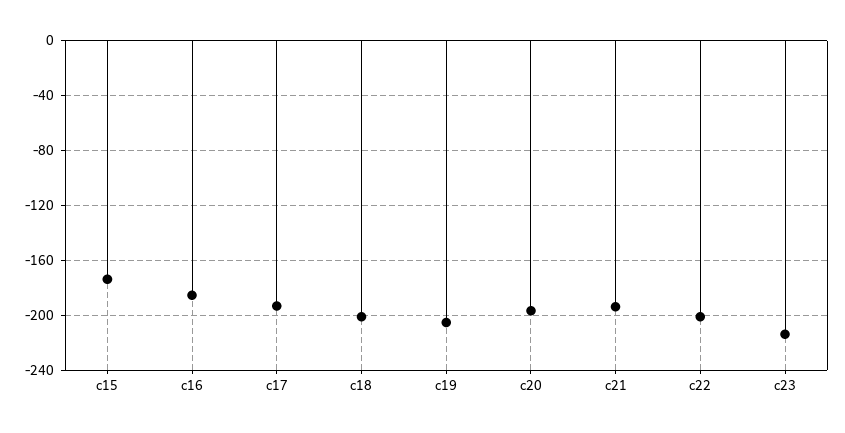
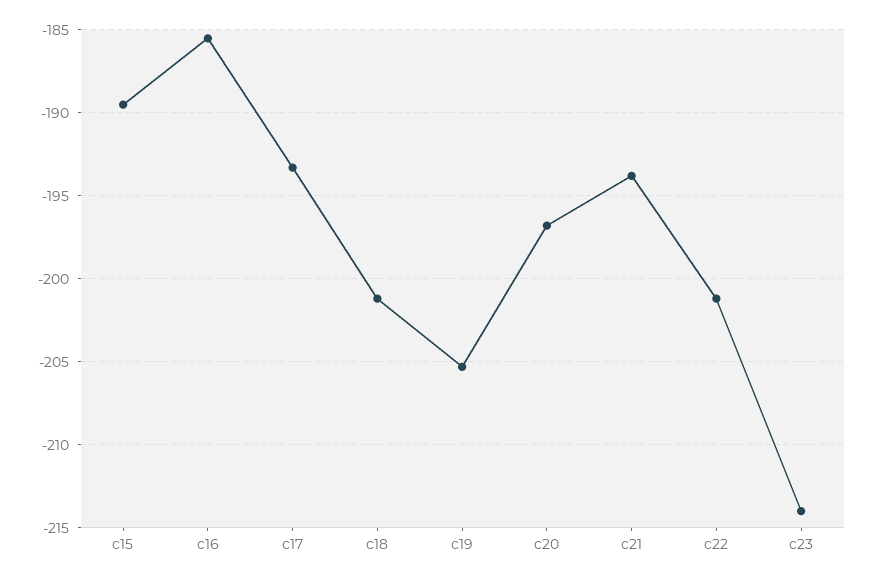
  {
-   "c15": -175,
+   "c15": -189.5,
    "c16": -185.5,
    "c17": -193.5,
    "c18": -201,
    "c19": -205.5,
    "c20": -197,
    "c21": -194,
    "c22": -201,
    "c23": -214
  }

